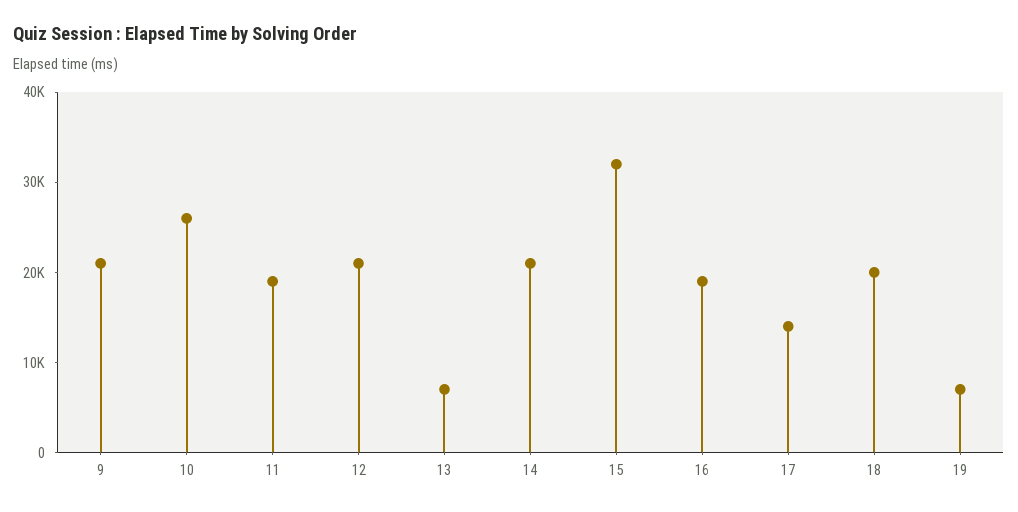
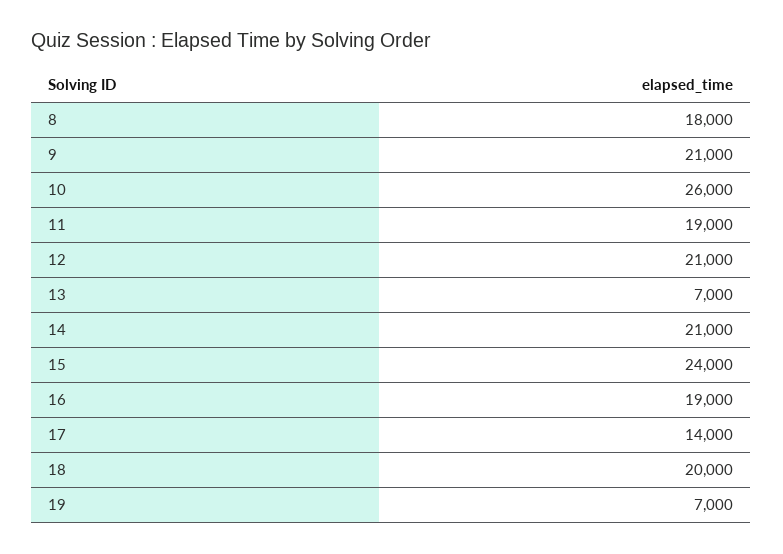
  {
    "9": 21000,
    "10": 26000,
    "11": 19000,
    "12": 21000,
    "13": 7000,
    "14": 21000,
-   "15": 32000,
+   "15": 24000,
    "16": 19000,
    "17": 14000,
    "18": 20000,
-   "19": 7000
+   "19": 7000,
+   "8": 18000
  }

